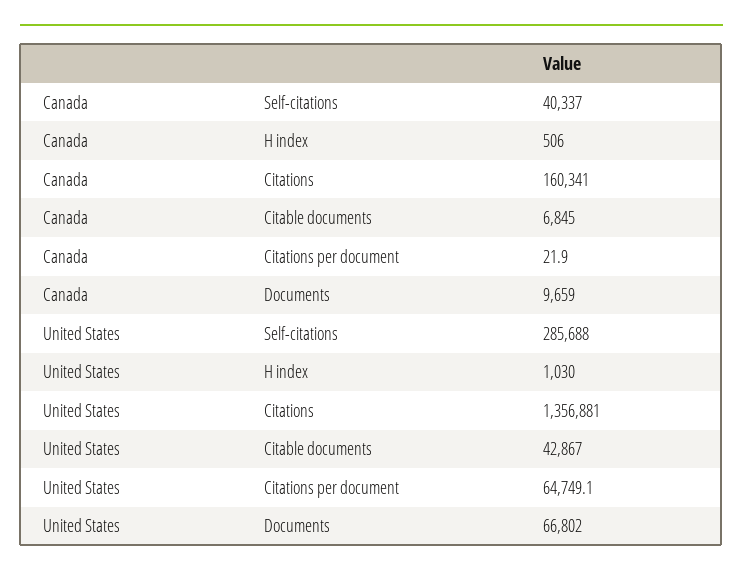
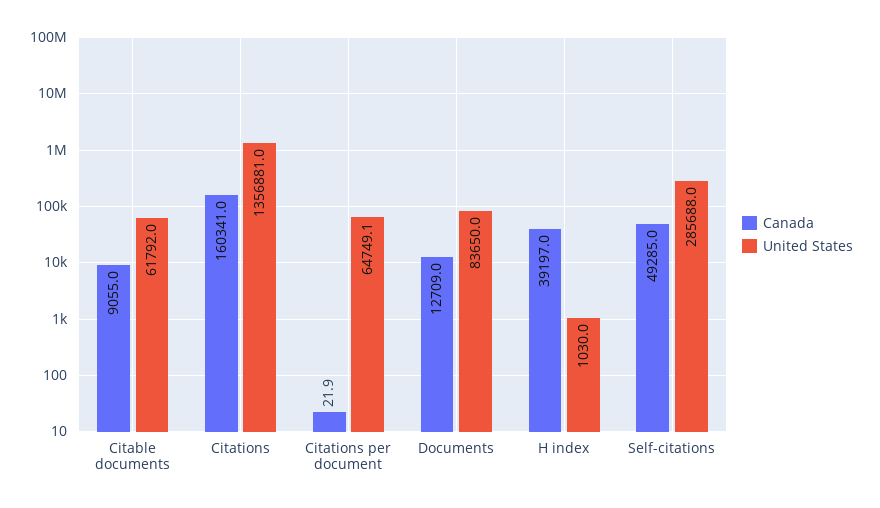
  {
    "Canada": {
-     "Self-citations": 40337,
+     "Self-citations": 49285,
-     "H index": 506,
+     "H index": 39197,
      "Citations": 160341,
-     "Citable documents": 6845,
+     "Citable documents": 9055,
      "Citations per document": 21.9,
-     "Documents": 9659
+     "Documents": 12709
    },
    "United States": {
      "Self-citations": 285688,
      "H index": 1030,
      "Citations": 1356881,
-     "Citable documents": 42867,
+     "Citable documents": 61792,
      "Citations per document": 64749.1,
-     "Documents": 66802
+     "Documents": 83650
    }
  }

